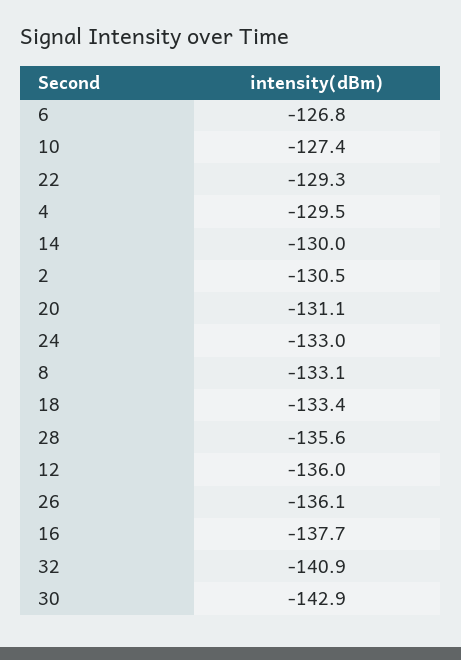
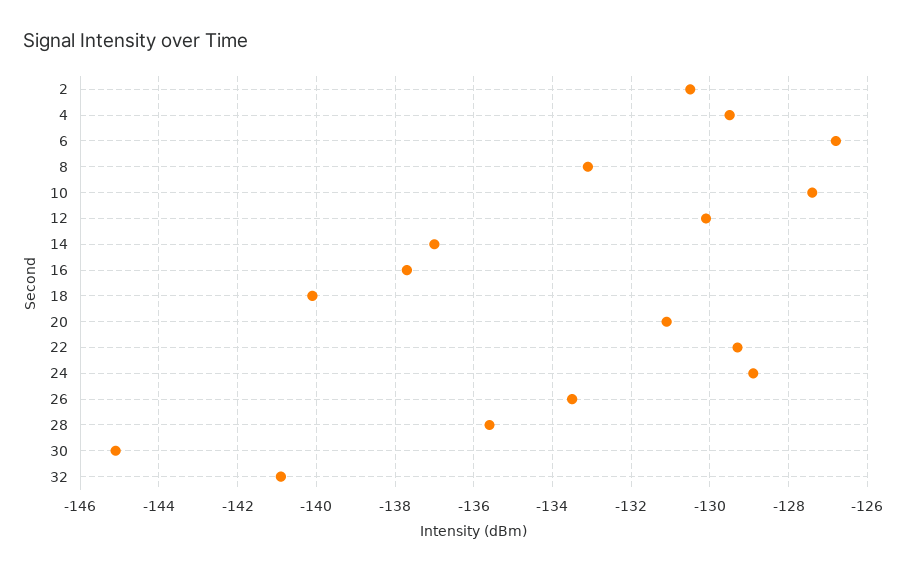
  {
    "6": -126.8,
    "10": -127.4,
    "22": -129.3,
    "4": -129.5,
-   "14": -130,
+   "14": -137,
    "2": -130.5,
    "20": -131.1,
-   "24": -133,
+   "24": -129,
    "8": -133.1,
-   "18": -133.4,
+   "18": -140,
    "28": -135.6,
-   "12": -136,
+   "12": -130,
-   "26": -136.1,
+   "26": -133.5,
    "16": -137.7,
    "32": -140.9,
-   "30": -142.9
+   "30": -145
  }

